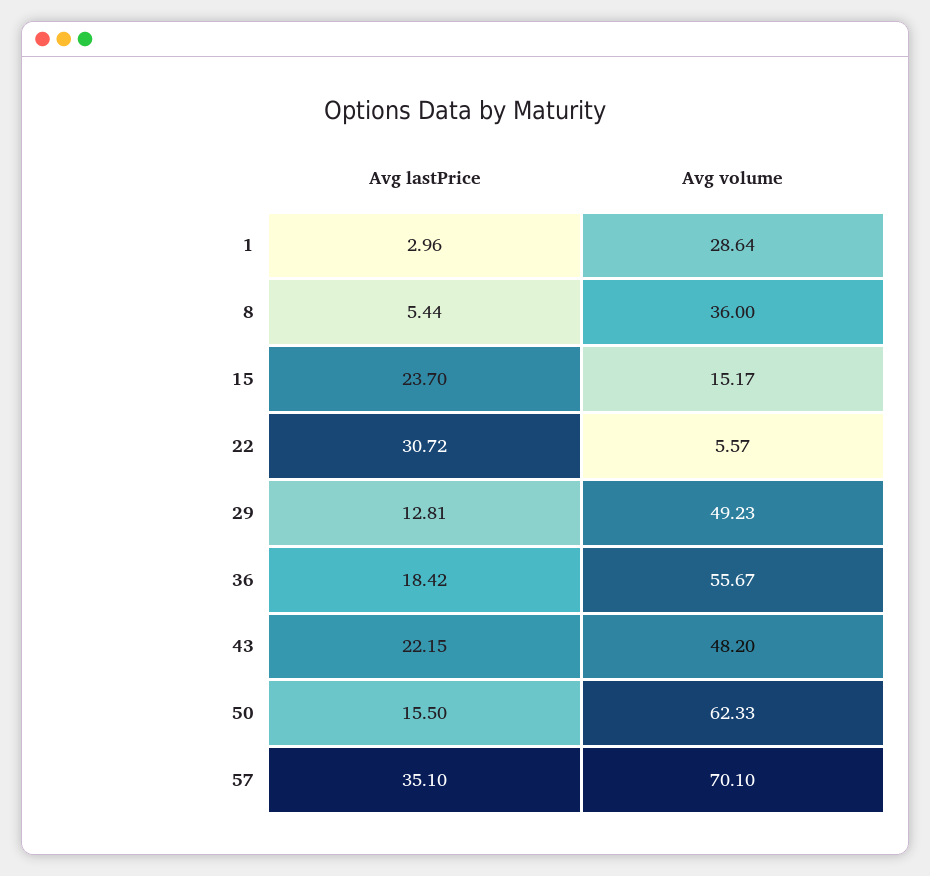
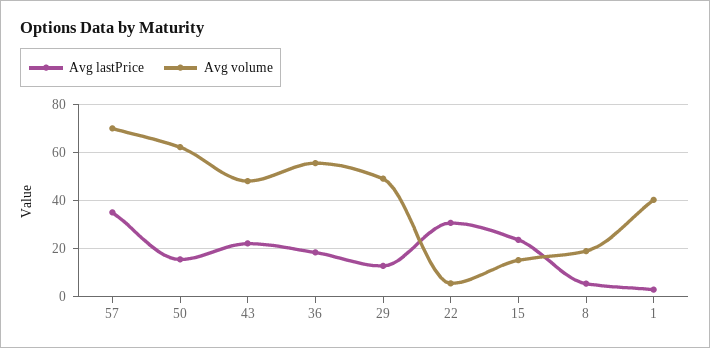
  {
    "Avg lastPrice": {
      "1": 2.96,
      "8": 5.44,
      "15": 23.7,
      "22": 30.72,
      "29": 12.81,
      "36": 18.42,
      "43": 22.15,
      "50": 15.5,
      "57": 35.1
    },
    "Avg volume": {
-     "1": 28.64,
+     "1": 40,
-     "8": 36,
+     "8": 20,
      "15": 15.17,
      "22": 5.57,
      "29": 49.23,
      "36": 55.67,
      "43": 48.2,
      "50": 62.33,
      "57": 70.1
    }
  }

